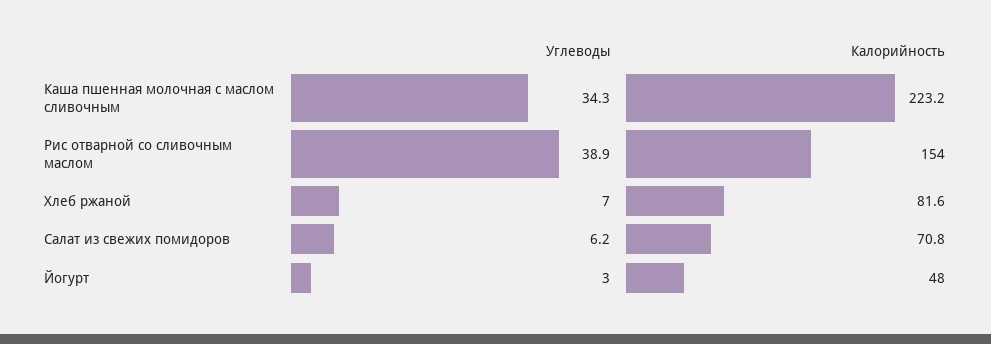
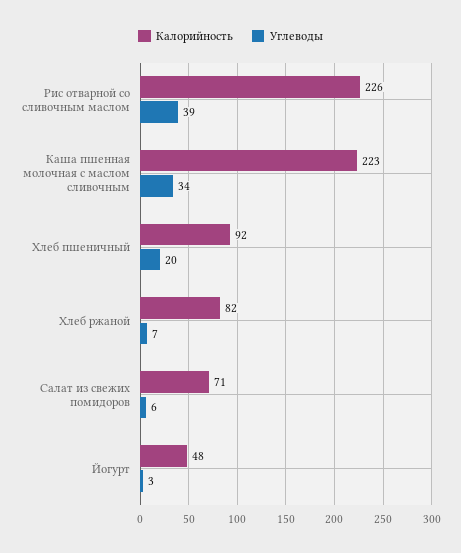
  {
    "Углеводы": {
      "Каша пшенная молочная с маслом сливочным": 34.3,
      "Рис отварной со сливочным маслом": 38.9,
      "Хлеб ржаной": 7,
      "Салат из свежих помидоров": 6.2,
-     "Йогурт": 3
+     "Йогурт": 3,
+     "Хлеб пшеничный": 20
    },
    "Калорийность": {
      "Каша пшенная молочная с маслом сливочным": 223.2,
-     "Рис отварной со сливочным маслом": 154,
+     "Рис отварной со сливочным маслом": 226,
      "Хлеб ржаной": 81.6,
      "Салат из свежих помидоров": 70.8,
-     "Йогурт": 48
+     "Йогурт": 48,
+     "Хлеб пшеничный": 92
    }
  }

